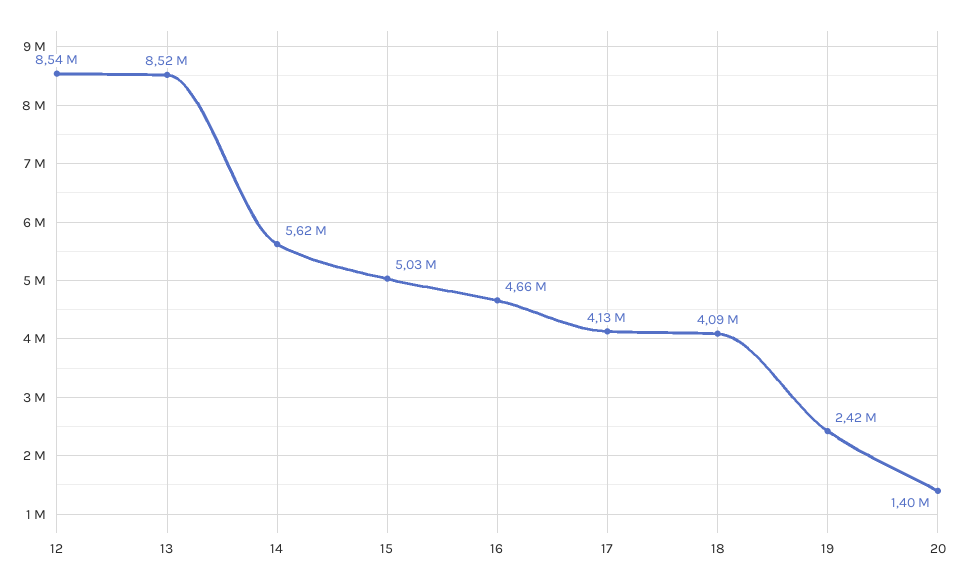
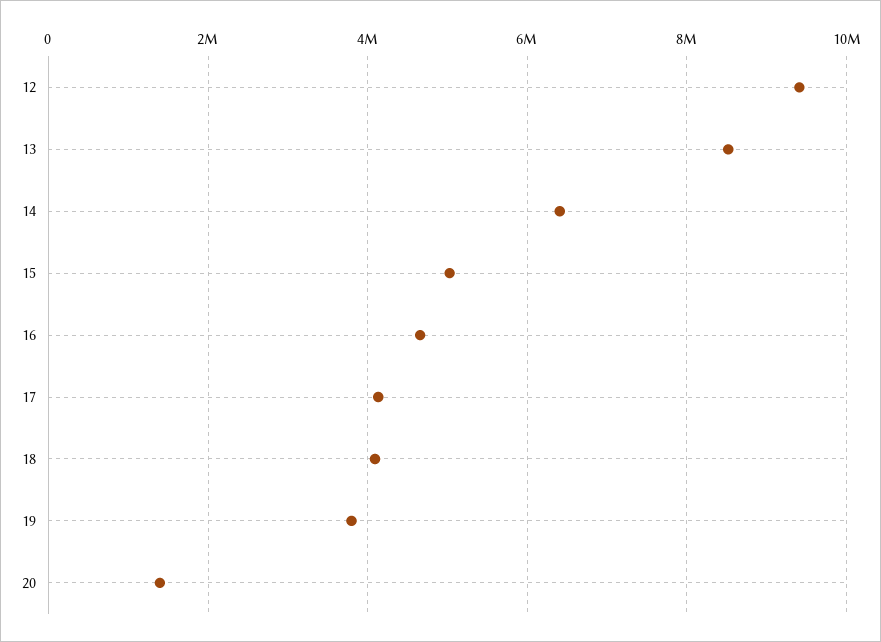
  {
-   "12": 8540000,
+   "12": 9400000,
    "13": 8520000,
-   "14": 5620000,
+   "14": 6400000,
    "15": 5030000,
    "16": 4660000,
    "17": 4130000,
    "18": 4090000,
-   "19": 2420000,
+   "19": 3800000,
    "20": 1400000
  }

